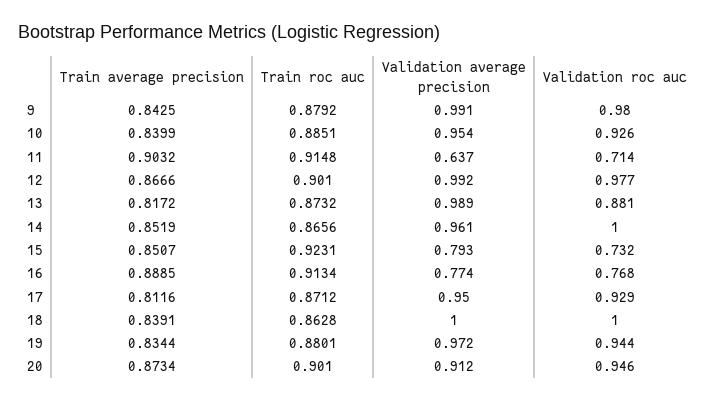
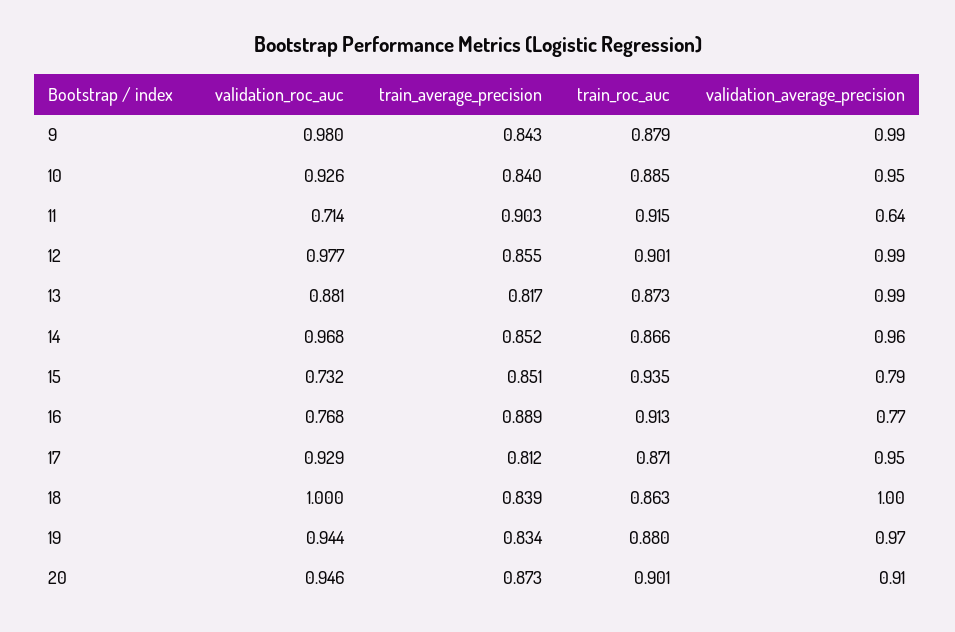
  {
    "Train average precision": {
      "9": 0.8425,
      "10": 0.8399,
      "11": 0.9032,
-     "12": 0.8666,
+     "12": 0.855,
      "13": 0.8172,
      "14": 0.8519,
      "15": 0.8507,
      "16": 0.8885,
      "17": 0.8116,
      "18": 0.8391,
      "19": 0.8344,
      "20": 0.8734
    },
    "Train roc auc": {
      "9": 0.8792,
      "10": 0.8851,
      "11": 0.9148,
      "12": 0.901,
      "13": 0.8732,
      "14": 0.8656,
-     "15": 0.9231,
+     "15": 0.935,
      "16": 0.9134,
      "17": 0.8712,
      "18": 0.8628,
      "19": 0.8801,
      "20": 0.901
    },
    "Validation average precision": {
      "9": 0.991,
      "10": 0.954,
      "11": 0.637,
      "12": 0.992,
      "13": 0.989,
      "14": 0.961,
      "15": 0.793,
      "16": 0.774,
      "17": 0.95,
      "18": 1,
      "19": 0.972,
      "20": 0.912
    },
    "Validation roc auc": {
      "9": 0.98,
      "10": 0.926,
      "11": 0.714,
      "12": 0.977,
      "13": 0.881,
-     "14": 1,
+     "14": 0.968,
      "15": 0.732,
      "16": 0.768,
      "17": 0.929,
      "18": 1,
      "19": 0.944,
      "20": 0.946
    }
  }

